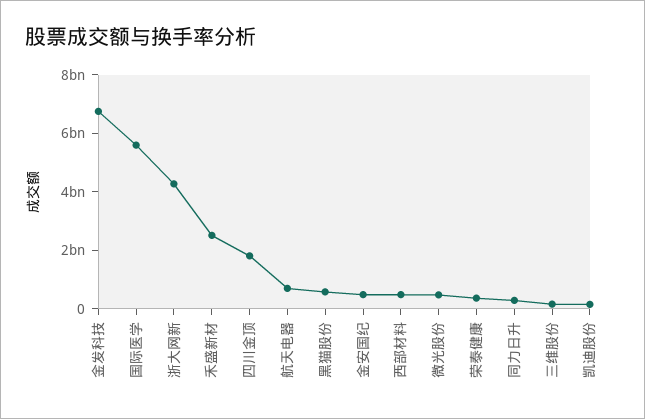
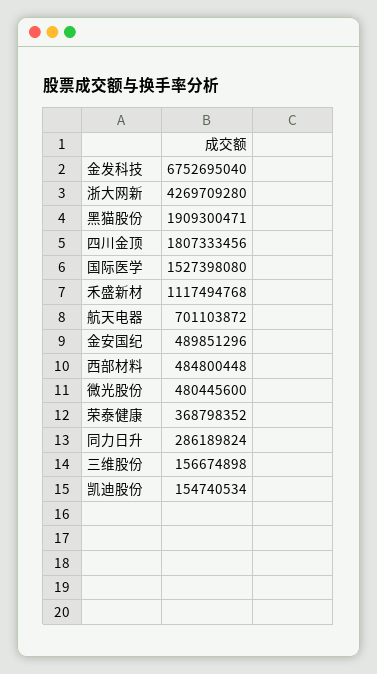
  {
    "金发科技": 6752695040,
-   "国际医学": 5500000000,
+   "国际医学": 1527398080,
    "浙大网新": 4269709280,
-   "禾盛新材": 2500000000,
+   "禾盛新材": 1117494768,
    "四川金顶": 1807333456,
    "航天电器": 701103872,
-   "黑猫股份": 500000000,
+   "黑猫股份": 1909300471,
    "金安国纪": 489851296,
    "西部材料": 484800448,
    "微光股份": 480445600,
    "荣泰健康": 368798352,
    "同力日升": 286189824,
    "三维股份": 156674898,
    "凯迪股份": 154740534
  }

